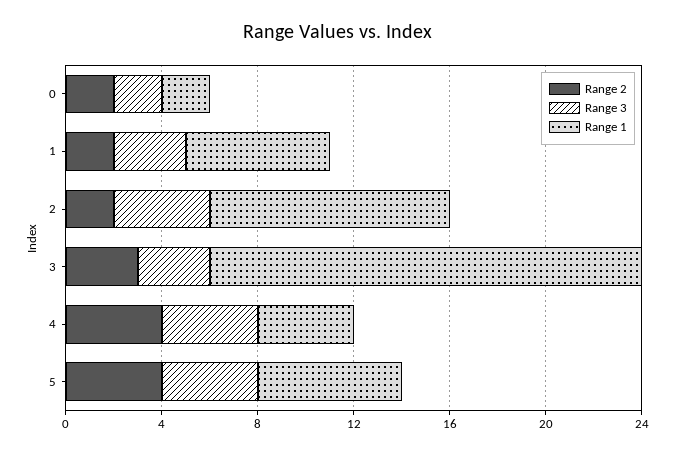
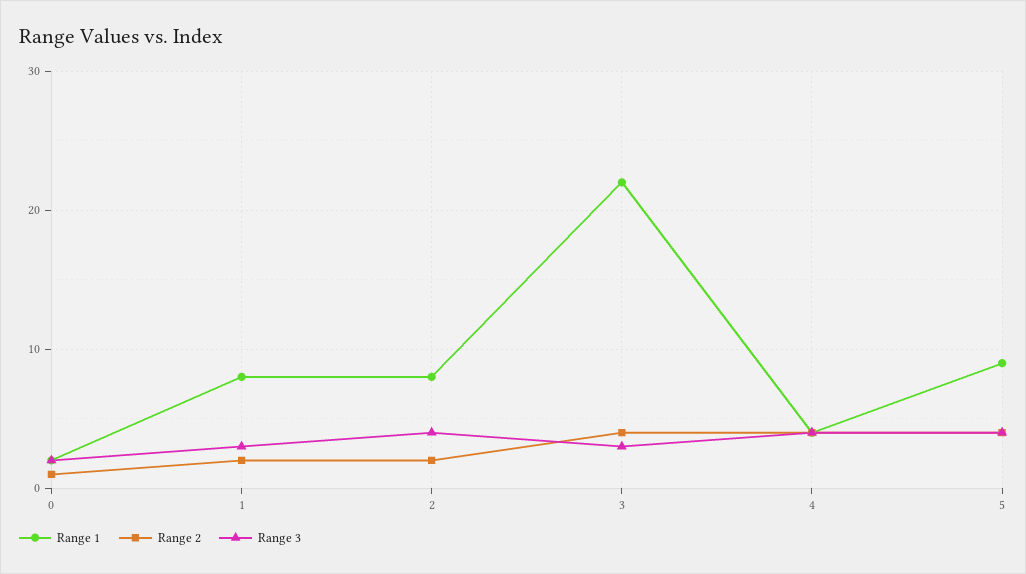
  {
    "Range 2": {
-     "0": 2,
+     "0": 1,
      "1": 2,
      "2": 2,
-     "3": 3,
+     "3": 4,
      "4": 4,
      "5": 4
    },
    "Range 3": {
      "0": 2,
      "1": 3,
      "2": 4,
      "3": 3,
      "4": 4,
      "5": 4
    },
    "Range 1": {
      "0": 2,
-     "1": 6,
+     "1": 8,
-     "2": 10,
+     "2": 8,
-     "3": 18,
+     "3": 22,
      "4": 4,
-     "5": 6
+     "5": 9
    }
  }

